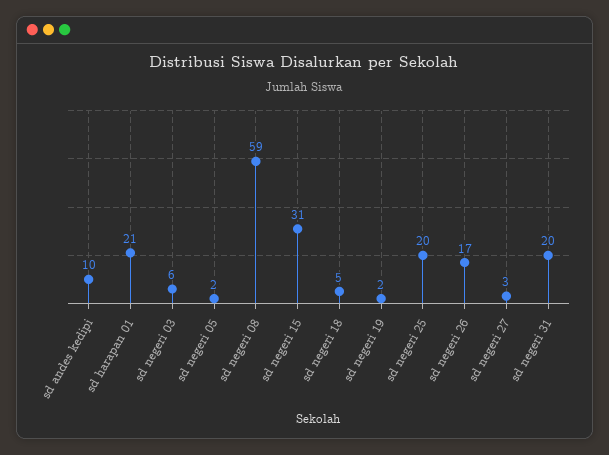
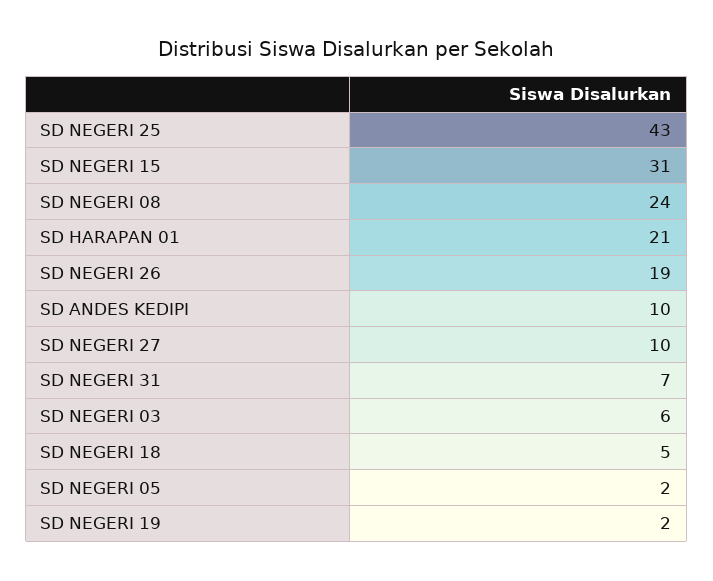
  {
    "sd andes kedipi": 10,
    "sd harapan 01": 21,
    "sd negeri 03": 6,
    "sd negeri 05": 2,
-   "sd negeri 08": 59,
+   "sd negeri 08": 24,
    "sd negeri 15": 31,
    "sd negeri 18": 5,
    "sd negeri 19": 2,
-   "sd negeri 25": 20,
+   "sd negeri 25": 43,
-   "sd negeri 26": 17,
+   "sd negeri 26": 19,
-   "sd negeri 27": 3,
+   "sd negeri 27": 10,
-   "sd negeri 31": 20
+   "sd negeri 31": 7
  }

